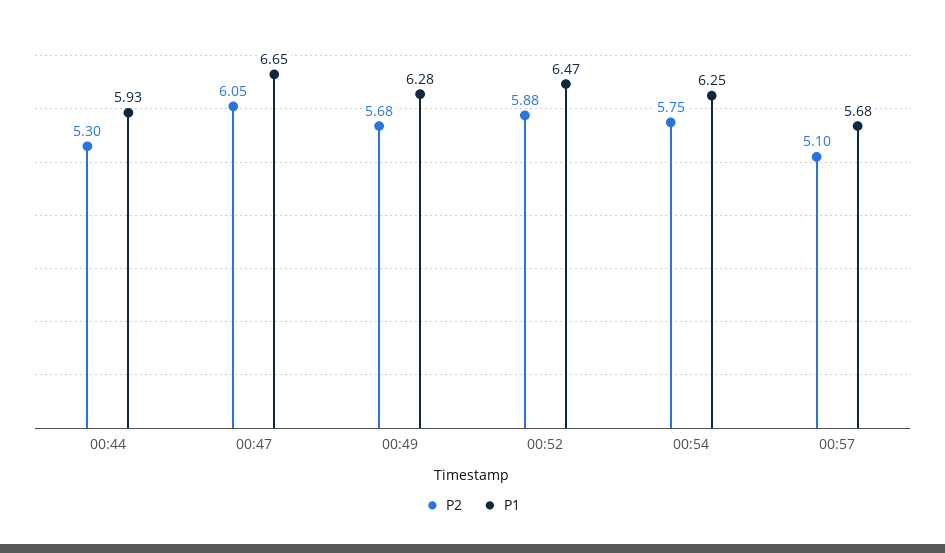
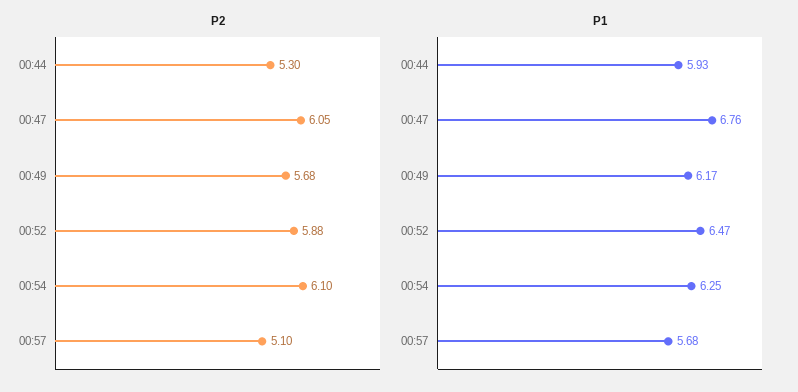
  {
    "P2": {
      "00:44": 5.3,
      "00:47": 6.05,
      "00:49": 5.68,
      "00:52": 5.88,
-     "00:54": 5.75,
+     "00:54": 6.1,
      "00:57": 5.1
    },
    "P1": {
      "00:44": 5.93,
-     "00:47": 6.65,
+     "00:47": 6.76,
-     "00:49": 6.28,
+     "00:49": 6.17,
      "00:52": 6.47,
      "00:54": 6.25,
      "00:57": 5.68
    }
  }

